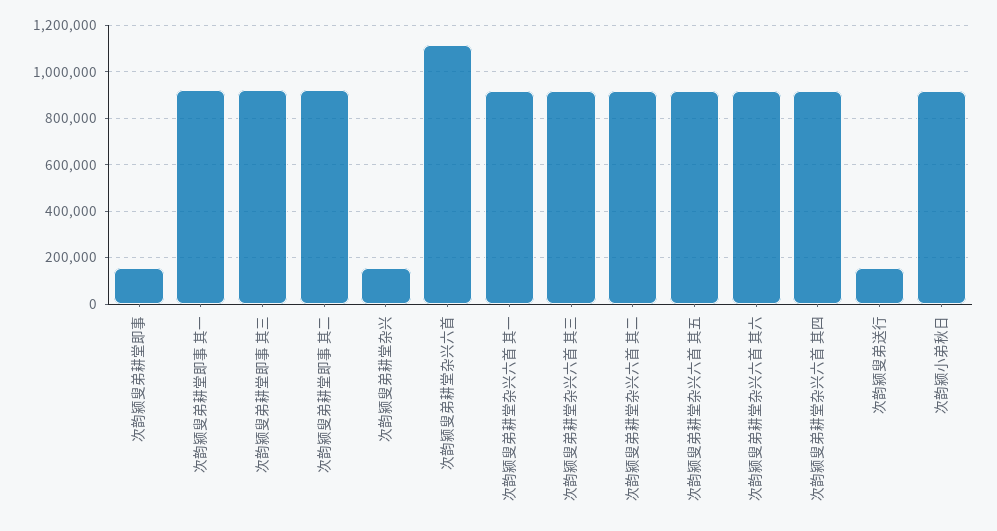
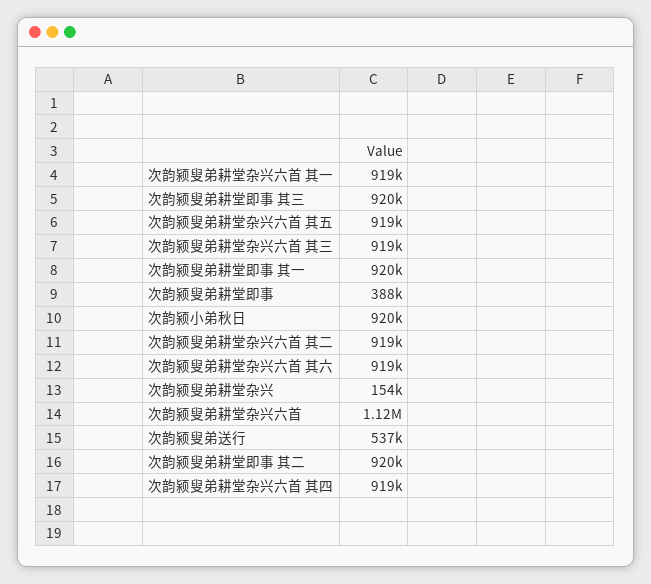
  {
-   "次韵颍叟弟耕堂即事": 150000,
+   "次韵颍叟弟耕堂即事": 388000,
    "次韵颍叟弟耕堂即事 其一": 920000,
    "次韵颍叟弟耕堂即事 其三": 920000,
    "次韵颍叟弟耕堂即事 其二": 920000,
    "次韵颍叟弟耕堂杂兴": 154000,
    "次韵颍叟弟耕堂杂兴六首": 1120000,
    "次韵颍叟弟耕堂杂兴六首 其一": 919000,
    "次韵颍叟弟耕堂杂兴六首 其三": 919000,
    "次韵颍叟弟耕堂杂兴六首 其二": 919000,
    "次韵颍叟弟耕堂杂兴六首 其五": 919000,
    "次韵颍叟弟耕堂杂兴六首 其六": 919000,
    "次韵颍叟弟耕堂杂兴六首 其四": 919000,
-   "次韵颍叟弟送行": 150000,
+   "次韵颍叟弟送行": 537000,
    "次韵颍小弟秋日": 920000
  }

